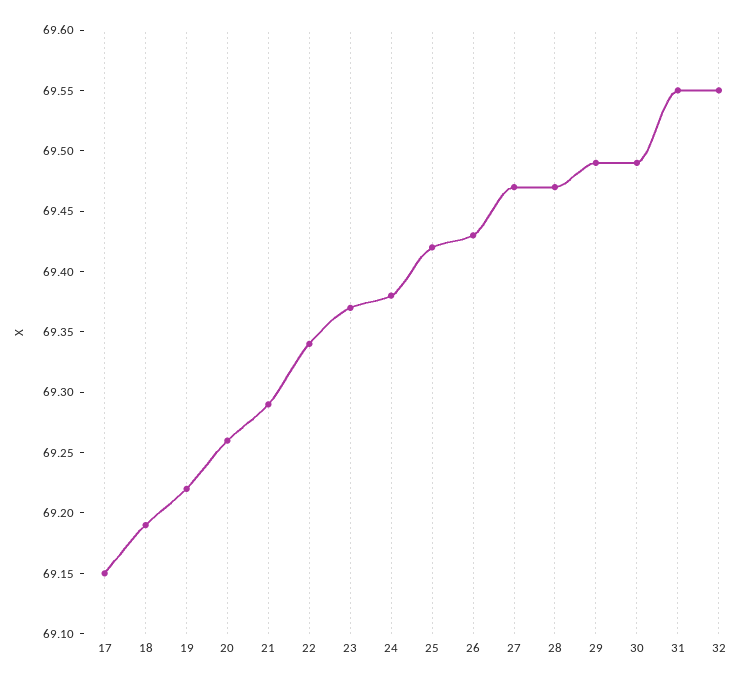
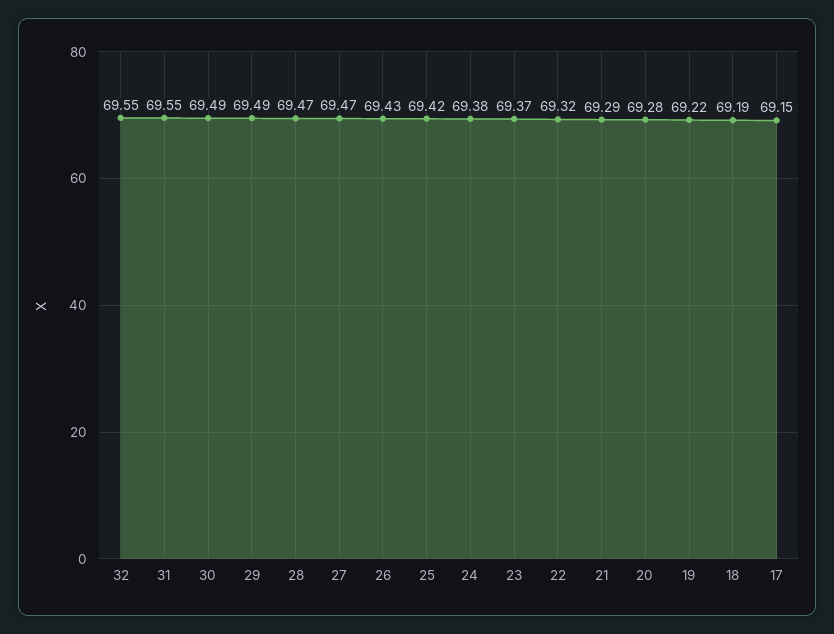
  {
    "17": 69.15,
    "18": 69.19,
    "19": 69.22,
-   "20": 69.26,
+   "20": 69.28,
    "21": 69.29,
-   "22": 69.34,
+   "22": 69.32,
    "23": 69.37,
    "24": 69.38,
    "25": 69.42,
    "26": 69.43,
    "27": 69.47,
    "28": 69.47,
    "29": 69.49,
    "30": 69.49,
    "31": 69.55,
    "32": 69.55
  }

